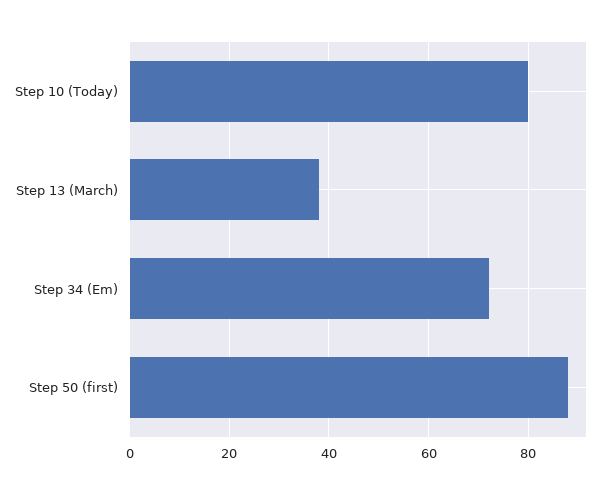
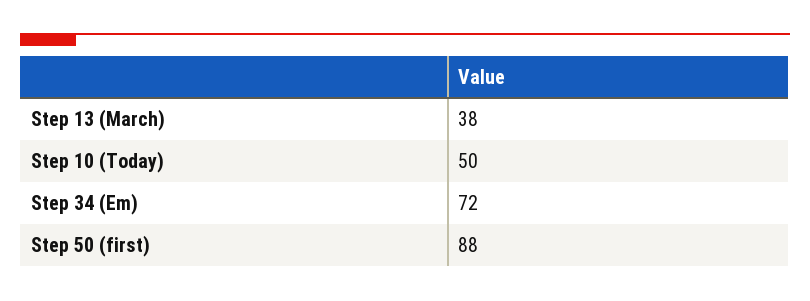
  {
-   "Step 10 (Today)": 80,
+   "Step 10 (Today)": 50,
    "Step 13 (March)": 38,
    "Step 34 (Em)": 72,
    "Step 50 (first)": 88
  }

